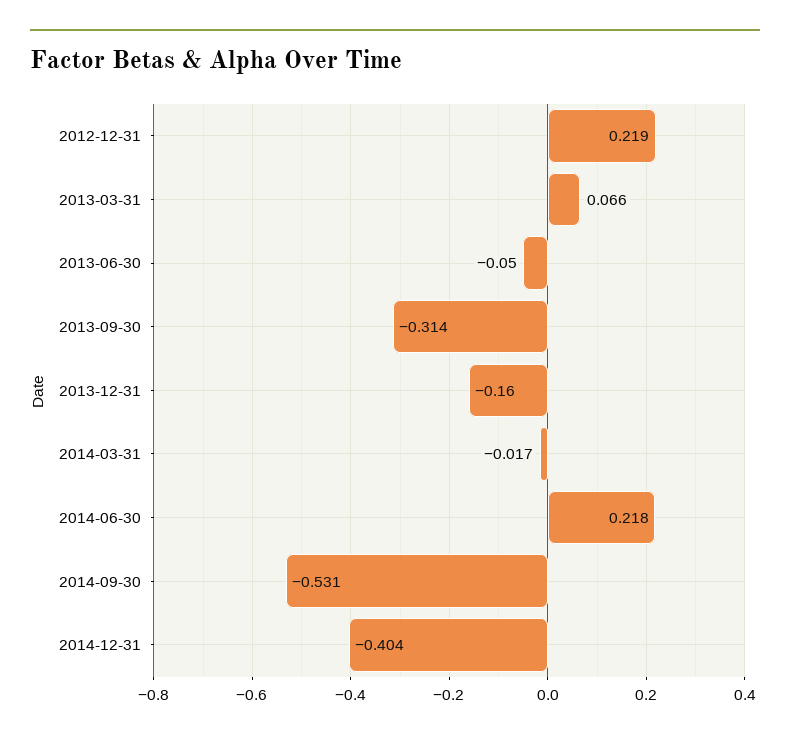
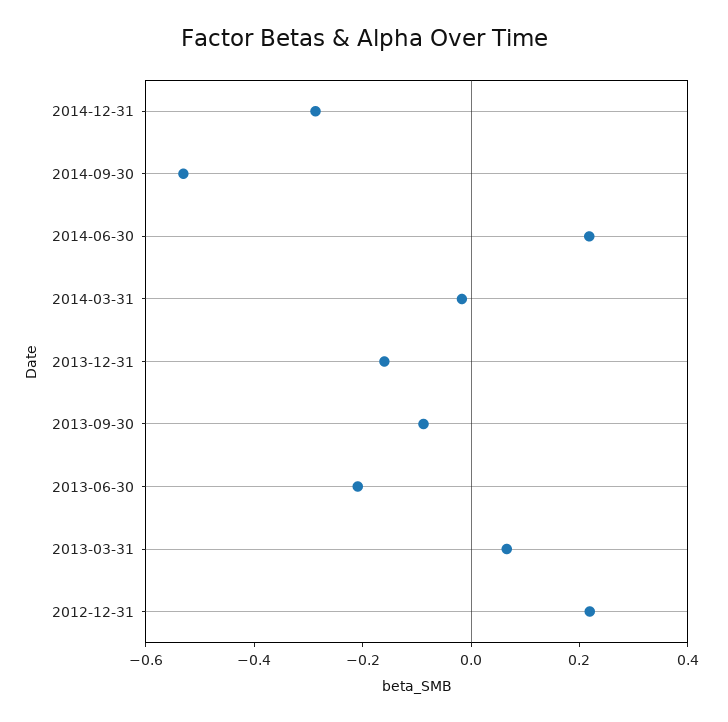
  {
    "2012-12-31": 0.219,
    "2013-03-31": 0.066,
-   "2013-06-30": -0.05,
+   "2013-06-30": -0.2,
-   "2013-09-30": -0.314,
+   "2013-09-30": -0.1,
    "2013-12-31": -0.16,
    "2014-03-31": -0.017,
    "2014-06-30": 0.218,
    "2014-09-30": -0.531,
-   "2014-12-31": -0.404
+   "2014-12-31": -0.3
  }

